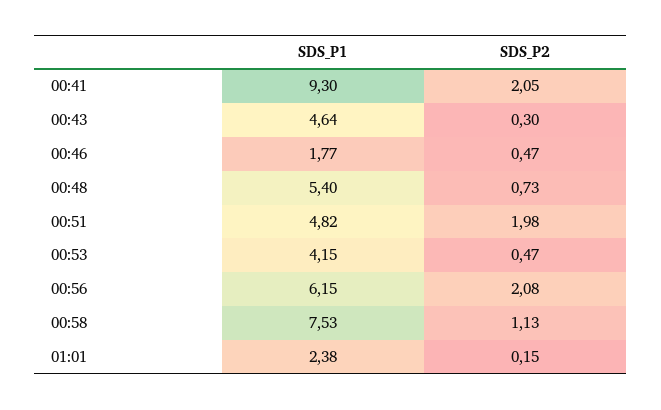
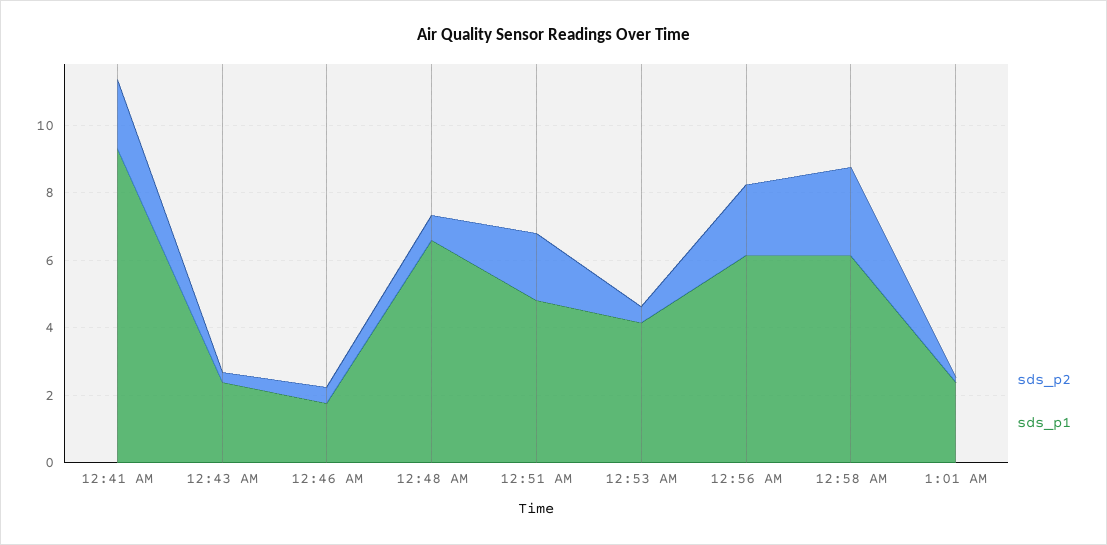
  {
    "SDS_P1": {
      "00:41": 9.3,
-     "00:43": 4.64,
+     "00:43": 2.5,
      "00:46": 1.77,
-     "00:48": 5.4,
+     "00:48": 6.5,
      "00:51": 4.82,
      "00:53": 4.15,
      "00:56": 6.15,
-     "00:58": 7.53,
+     "00:58": 6,
      "01:01": 2.38
    },
    "SDS_P2": {
      "00:41": 2.05,
      "00:43": 0.3,
      "00:46": 0.47,
      "00:48": 0.73,
      "00:51": 1.98,
      "00:53": 0.47,
      "00:56": 2.08,
-     "00:58": 1.13,
+     "00:58": 2.5,
      "01:01": 0.15
    }
  }

